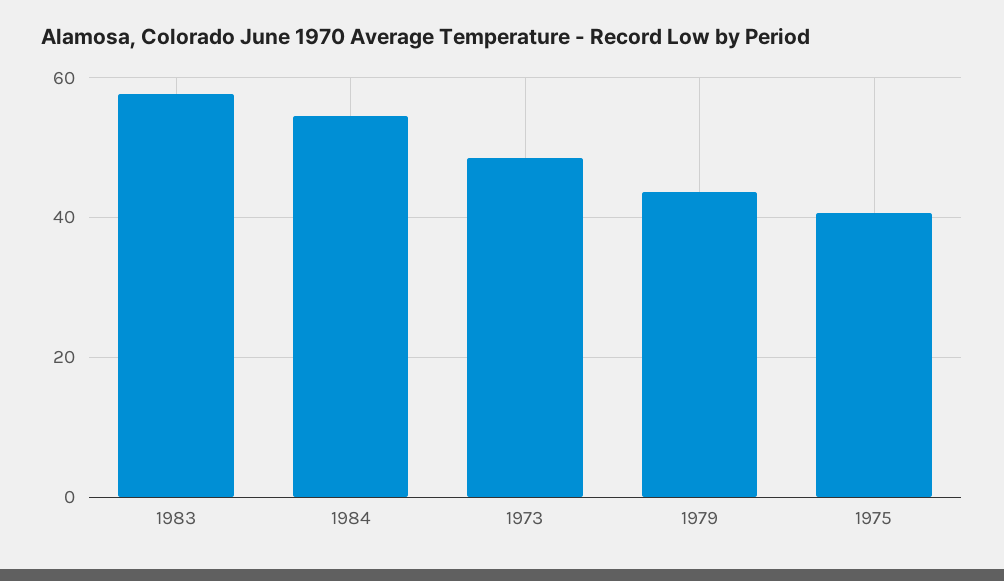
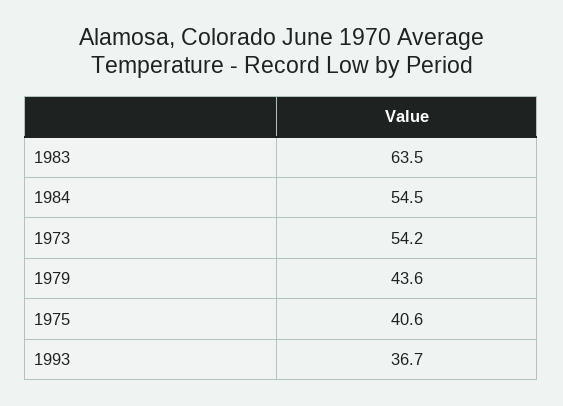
  {
-   "1983": 58,
+   "1983": 63.5,
    "1984": 54.5,
-   "1973": 48,
+   "1973": 54.2,
    "1979": 43.6,
-   "1975": 40.6
+   "1975": 40.6,
+   "1993": 36.7
  }

